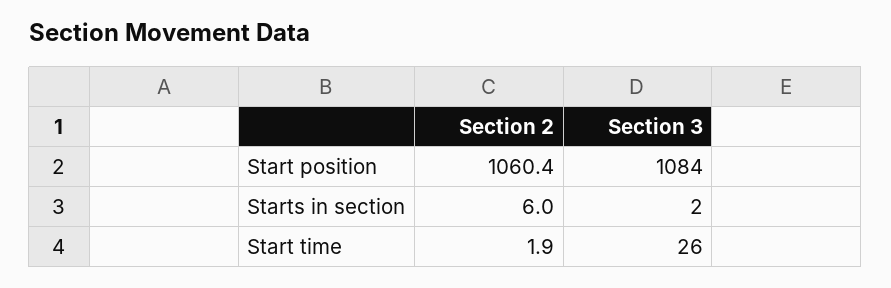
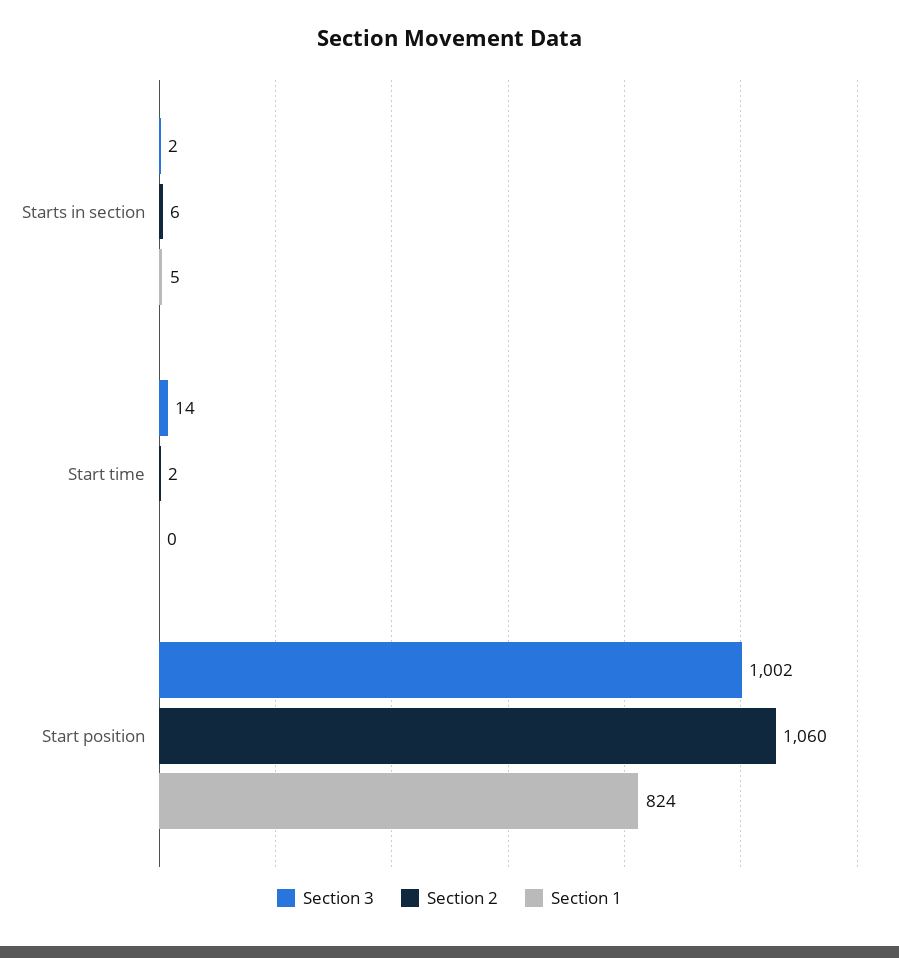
  {
    "Section 2": {
      "Start position": 1060.4,
      "Starts in section": 6,
      "Start time": 1.9
    },
    "Section 3": {
-     "Start position": 1084,
+     "Start position": 1002,
      "Starts in section": 2,
-     "Start time": 26
+     "Start time": 14
-   }
+   },
+   "Section 1": {
+     "Starts in section": 5,
+     "Start time": 0,
+     "Start position": 824
+   }
  }

